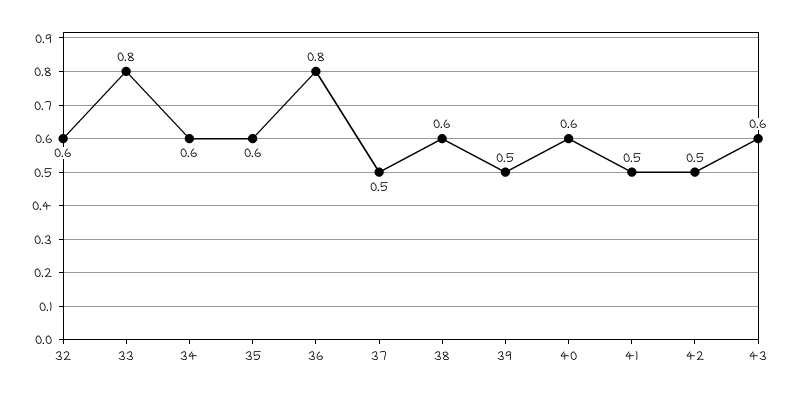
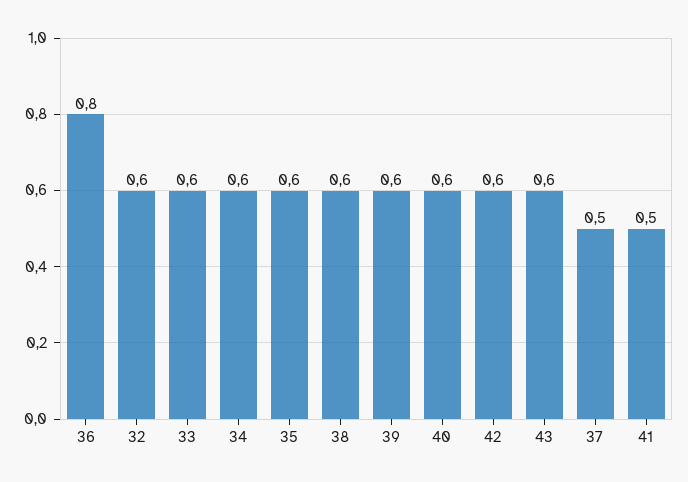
  {
    "32": 0.6,
-   "33": 0.8,
+   "33": 0.6,
    "34": 0.6,
    "35": 0.6,
    "36": 0.8,
    "37": 0.5,
    "38": 0.6,
-   "39": 0.5,
+   "39": 0.6,
    "40": 0.6,
    "41": 0.5,
-   "42": 0.5,
+   "42": 0.6,
    "43": 0.6
  }

